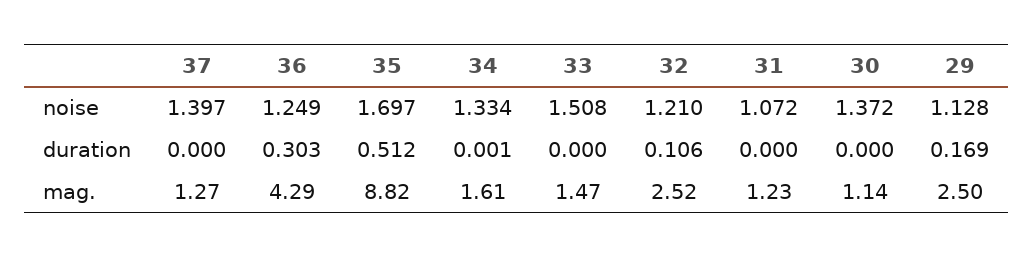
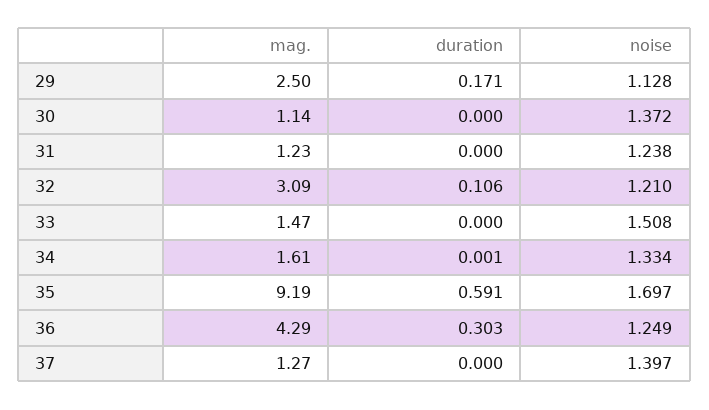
  {
    "37": {
      "noise": 1.397,
      "duration": 0,
      "mag.": 1.27
    },
    "36": {
      "noise": 1.249,
      "duration": 0.303,
      "mag.": 4.29
    },
    "35": {
      "noise": 1.697,
-     "duration": 0.512,
+     "duration": 0.591,
-     "mag.": 8.82
+     "mag.": 9.19
    },
    "34": {
      "noise": 1.334,
      "duration": 0.001,
      "mag.": 1.61
    },
    "33": {
      "noise": 1.508,
      "duration": 0,
      "mag.": 1.47
    },
    "32": {
      "noise": 1.21,
      "duration": 0.106,
-     "mag.": 2.52
+     "mag.": 3.09
    },
    "31": {
-     "noise": 1.072,
+     "noise": 1.238,
      "duration": 0,
      "mag.": 1.23
    },
    "30": {
      "noise": 1.372,
      "duration": 0,
      "mag.": 1.14
    },
    "29": {
      "noise": 1.128,
-     "duration": 0.169,
+     "duration": 0.171,
      "mag.": 2.5
    }
  }

